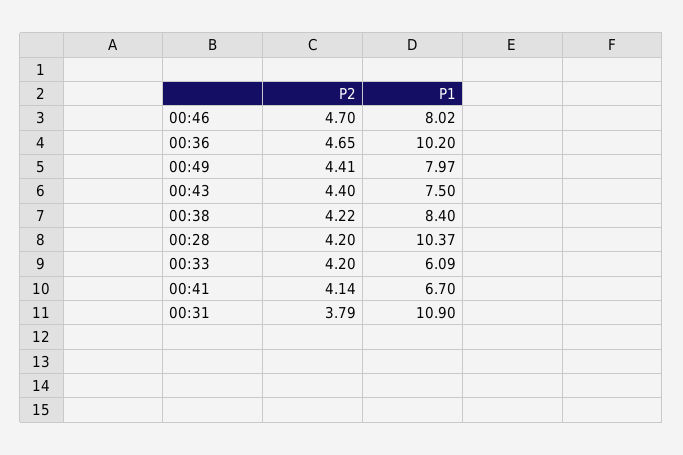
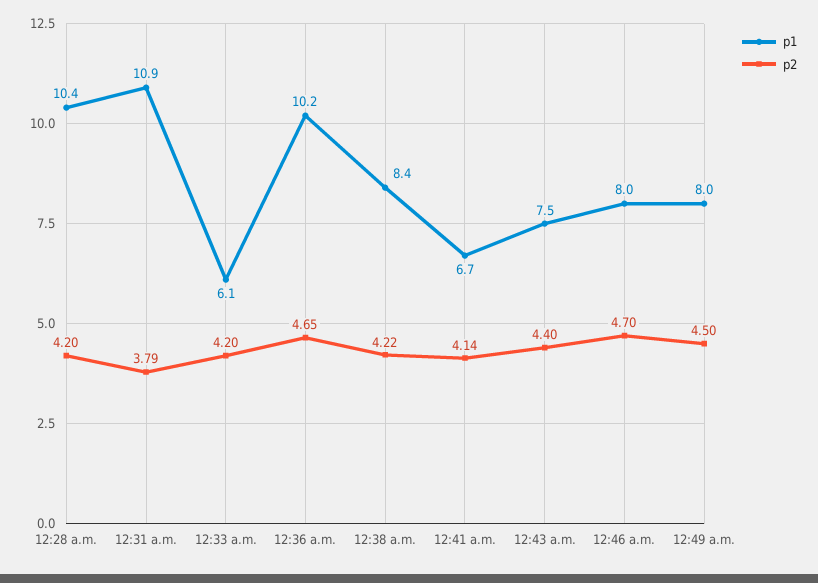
  {
    "P2": {
      "00:46": 4.7,
      "00:36": 4.65,
-     "00:49": 4.41,
+     "00:49": 4.5,
      "00:43": 4.4,
      "00:38": 4.22,
      "00:28": 4.2,
      "00:33": 4.2,
      "00:41": 4.14,
      "00:31": 3.79
    },
    "P1": {
      "00:46": 8.02,
      "00:36": 10.2,
      "00:49": 7.97,
      "00:43": 7.5,
      "00:38": 8.4,
      "00:28": 10.37,
      "00:33": 6.09,
      "00:41": 6.7,
      "00:31": 10.9
    }
  }

